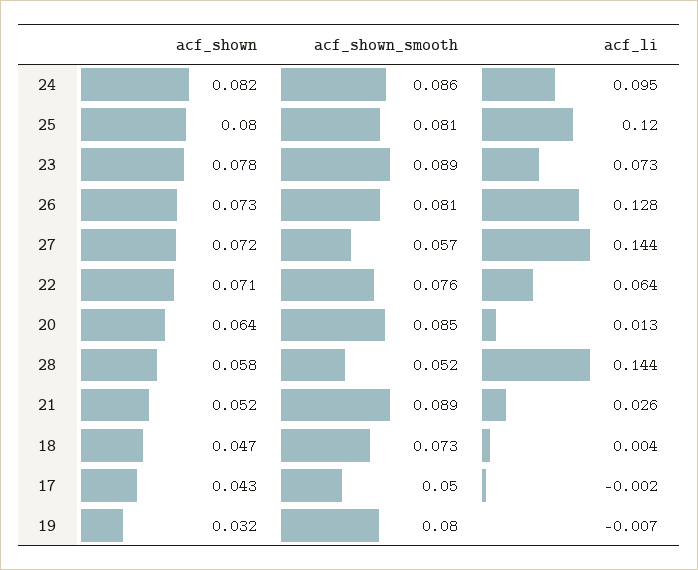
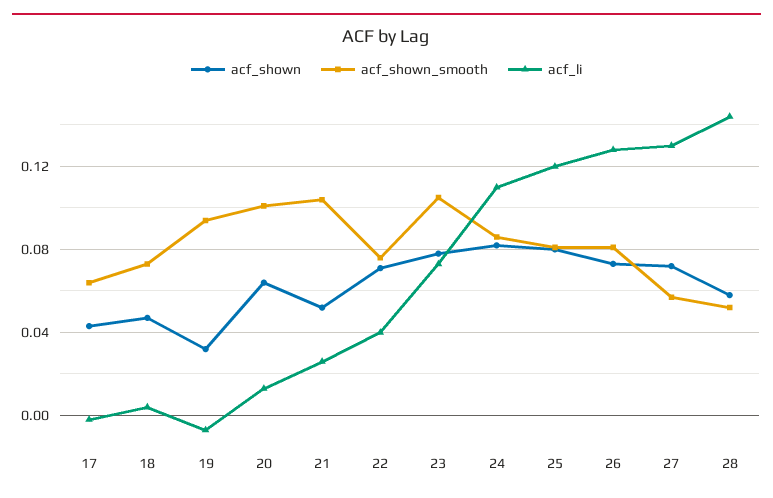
  {
    "acf_shown": {
      "24": 0.082,
      "25": 0.08,
      "23": 0.078,
      "26": 0.073,
      "27": 0.072,
      "22": 0.071,
      "20": 0.064,
      "28": 0.058,
      "21": 0.052,
      "18": 0.047,
      "17": 0.043,
      "19": 0.032
    },
    "acf_shown_smooth": {
      "24": 0.086,
      "25": 0.081,
-     "23": 0.089,
+     "23": 0.105,
      "26": 0.081,
      "27": 0.057,
      "22": 0.076,
-     "20": 0.085,
+     "20": 0.1,
      "28": 0.052,
-     "21": 0.089,
+     "21": 0.105,
      "18": 0.073,
-     "17": 0.05,
+     "17": 0.065,
-     "19": 0.08
+     "19": 0.095
    },
    "acf_li": {
-     "24": 0.095,
+     "24": 0.11,
      "25": 0.12,
      "23": 0.073,
      "26": 0.128,
-     "27": 0.144,
+     "27": 0.13,
-     "22": 0.064,
+     "22": 0.04,
      "20": 0.013,
      "28": 0.144,
      "21": 0.026,
      "18": 0.004,
      "17": -0.002,
      "19": -0.007
    }
  }

